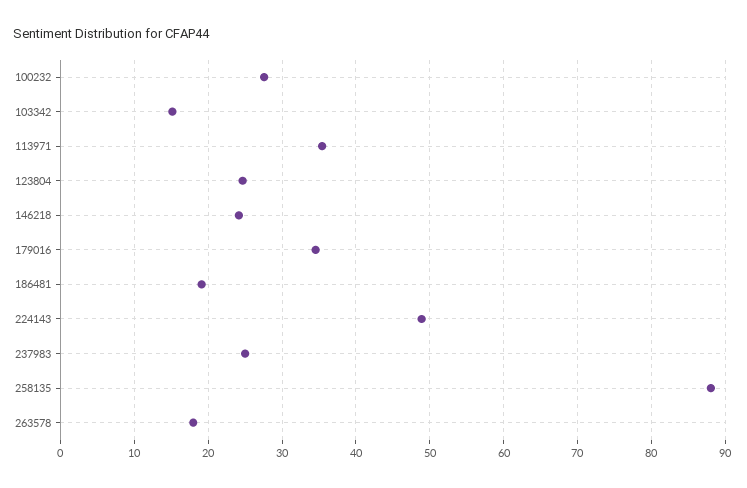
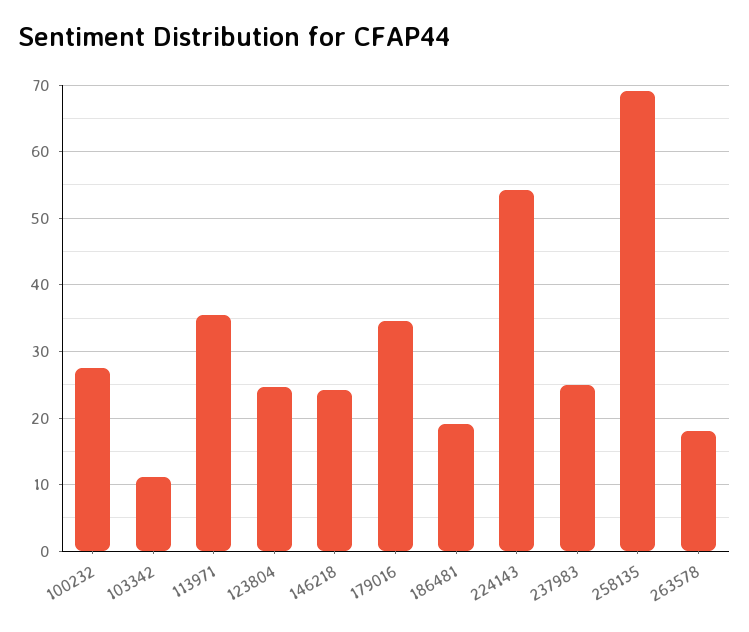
  {
    "100232": 28,
-   "103342": 15,
+   "103342": 11,
    "113971": 35,
    "123804": 25,
    "146218": 24,
    "179016": 35,
    "186481": 19,
-   "224143": 49,
+   "224143": 54,
    "237983": 25,
-   "258135": 88,
+   "258135": 69,
    "263578": 18
  }

